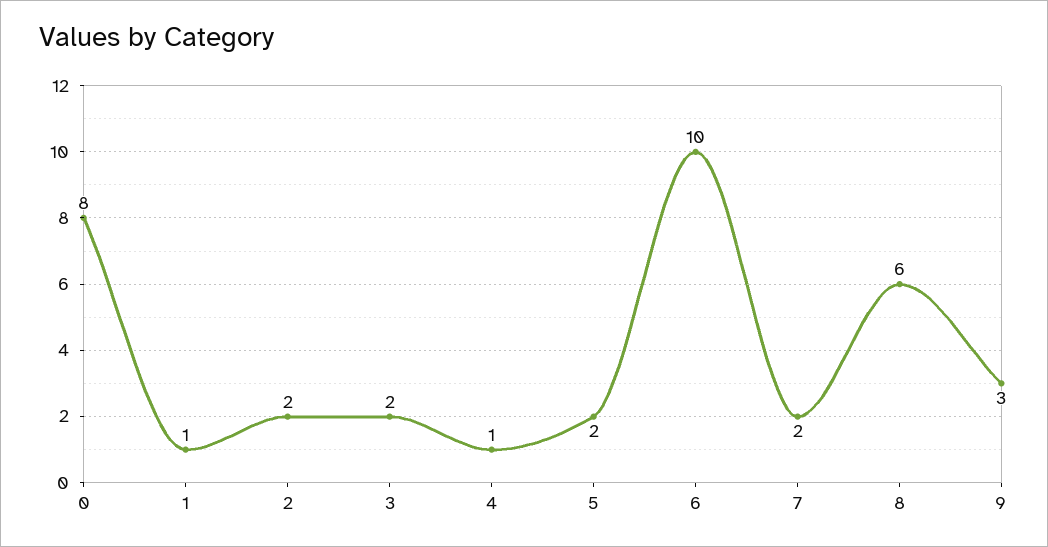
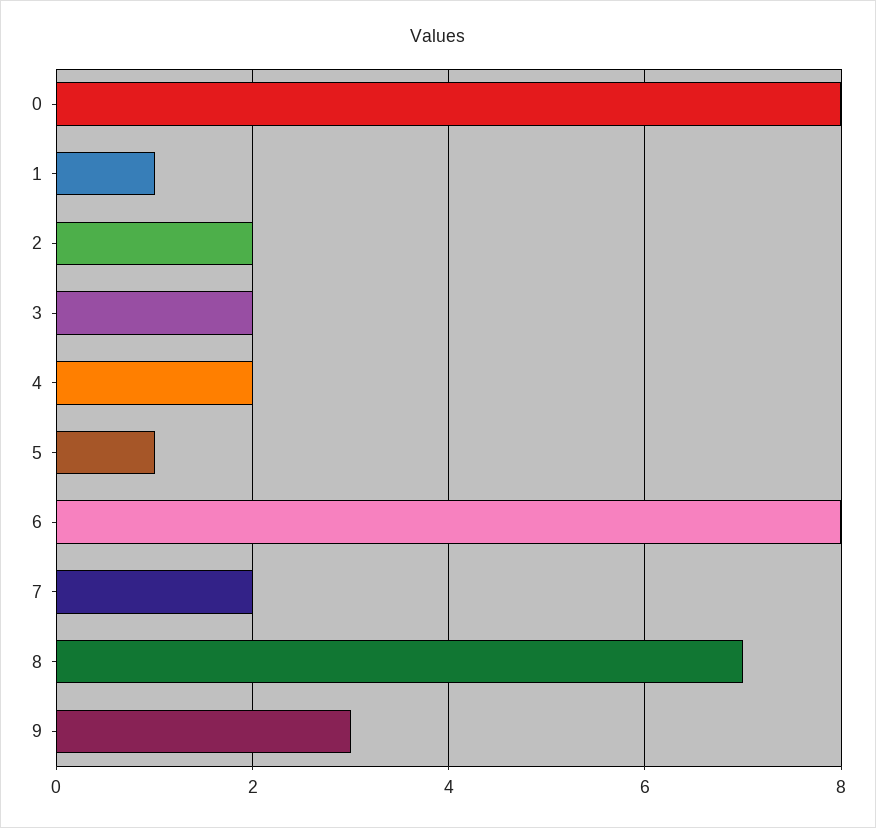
  {
    "0": 8,
    "1": 1,
    "2": 2,
    "3": 2,
-   "4": 1,
+   "4": 2,
-   "5": 2,
+   "5": 1,
-   "6": 10,
+   "6": 8,
    "7": 2,
-   "8": 6,
+   "8": 7,
    "9": 3
  }

